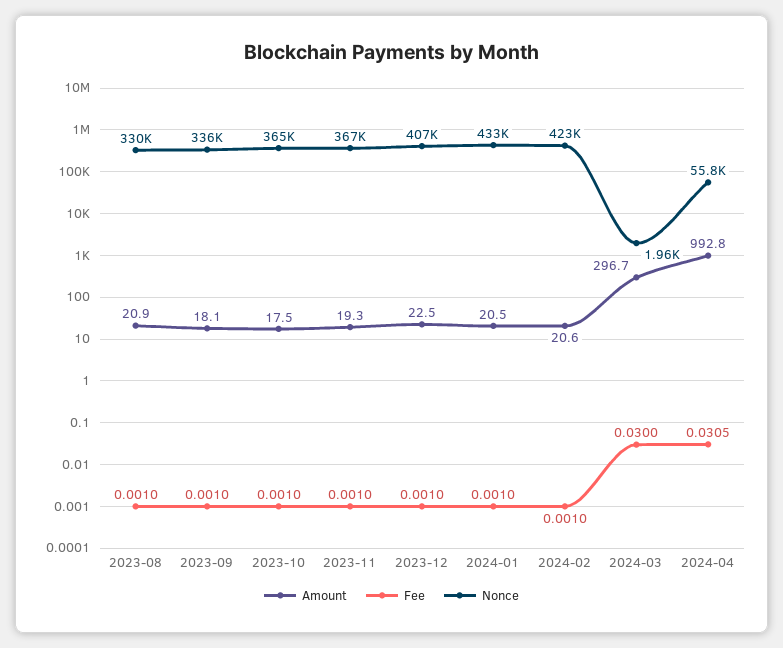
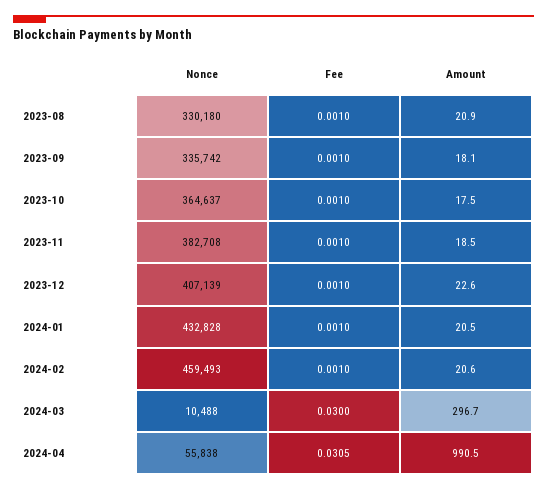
  {
    "Amount": {
      "2023-08": 20.9,
      "2023-09": 18.1,
      "2023-10": 17.5,
-     "2023-11": 19.3,
+     "2023-11": 18.5,
-     "2023-12": 22.5,
+     "2023-12": 22.6,
      "2024-01": 20.5,
      "2024-02": 20.6,
      "2024-03": 296.7,
-     "2024-04": 992.8
+     "2024-04": 990.5
    },
    "Fee": {
      "2023-08": 0.001,
      "2023-09": 0.001,
      "2023-10": 0.001,
      "2023-11": 0.001,
      "2023-12": 0.001,
      "2024-01": 0.001,
      "2024-02": 0.001,
      "2024-03": 0.03,
      "2024-04": 0.0305
    },
    "Nonce": {
      "2023-08": 330180,
      "2023-09": 335742,
      "2023-10": 364637,
-     "2023-11": 367000,
+     "2023-11": 382708,
      "2023-12": 407139,
      "2024-01": 432828,
-     "2024-02": 423000,
+     "2024-02": 459493,
-     "2024-03": 1960,
+     "2024-03": 10488,
      "2024-04": 55838
    }
  }

